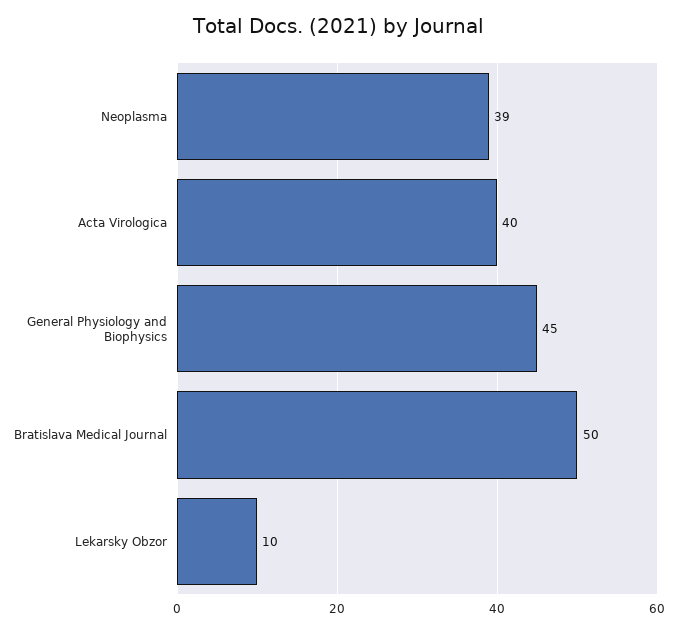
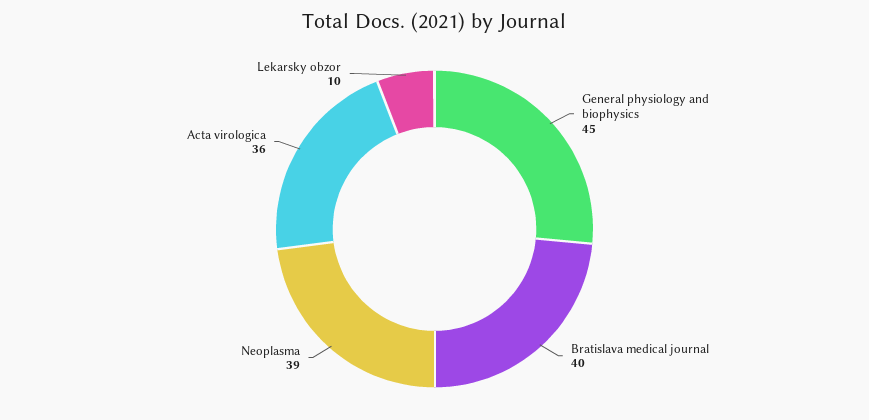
  {
    "Neoplasma": 39,
-   "Acta Virologica": 40,
+   "Acta Virologica": 36,
    "General Physiology and Biophysics": 45,
-   "Bratislava Medical Journal": 50,
+   "Bratislava Medical Journal": 40,
    "Lekarsky Obzor": 10
  }

